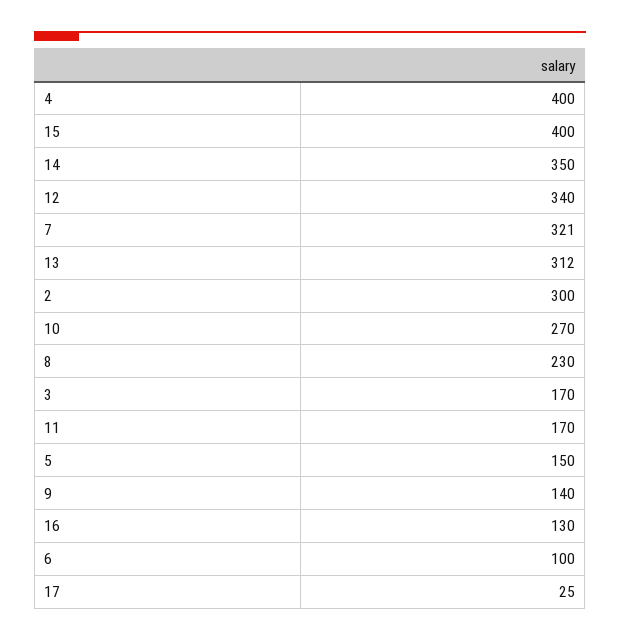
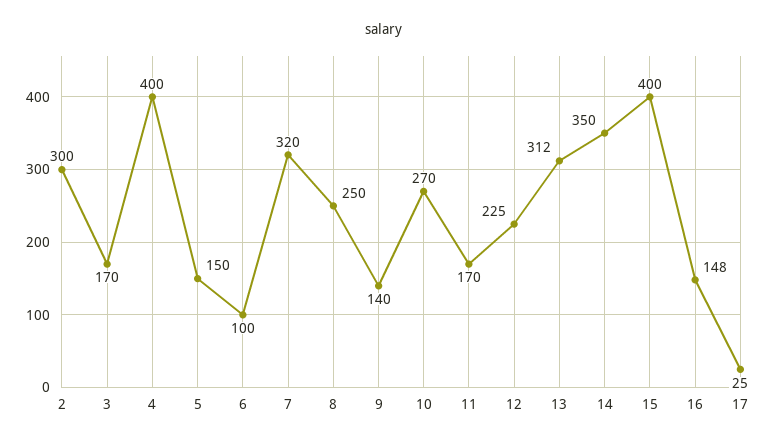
  {
    "4": 400,
    "15": 400,
    "14": 350,
-   "12": 340,
+   "12": 225,
-   "7": 321,
+   "7": 320,
    "13": 312,
    "2": 300,
    "10": 270,
-   "8": 230,
+   "8": 250,
    "3": 170,
    "11": 170,
    "5": 150,
    "9": 140,
-   "16": 130,
+   "16": 148,
    "6": 100,
    "17": 25
  }

